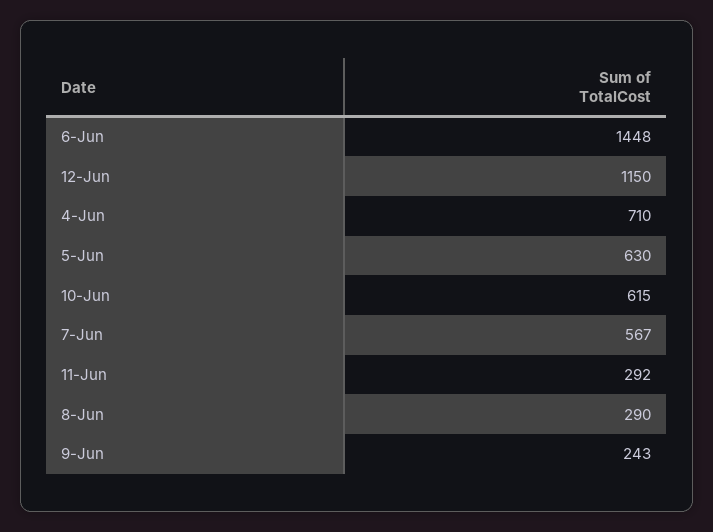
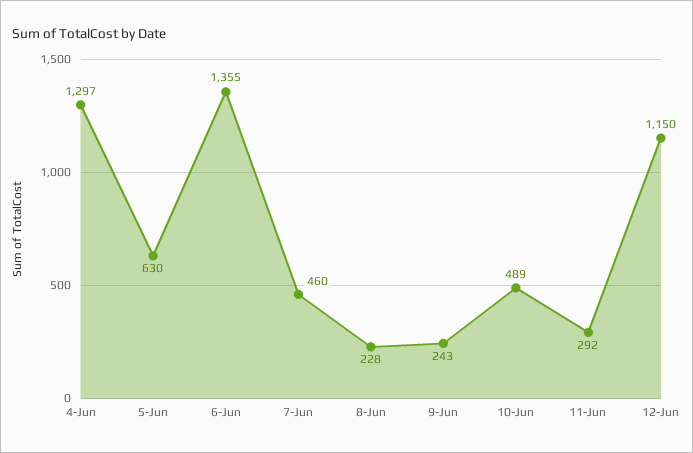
  {
-   "6-Jun": 1448,
+   "6-Jun": 1355,
    "12-Jun": 1150,
-   "4-Jun": 710,
+   "4-Jun": 1297,
    "5-Jun": 630,
-   "10-Jun": 615,
+   "10-Jun": 489,
-   "7-Jun": 567,
+   "7-Jun": 460,
    "11-Jun": 292,
-   "8-Jun": 290,
+   "8-Jun": 228,
    "9-Jun": 243
  }

